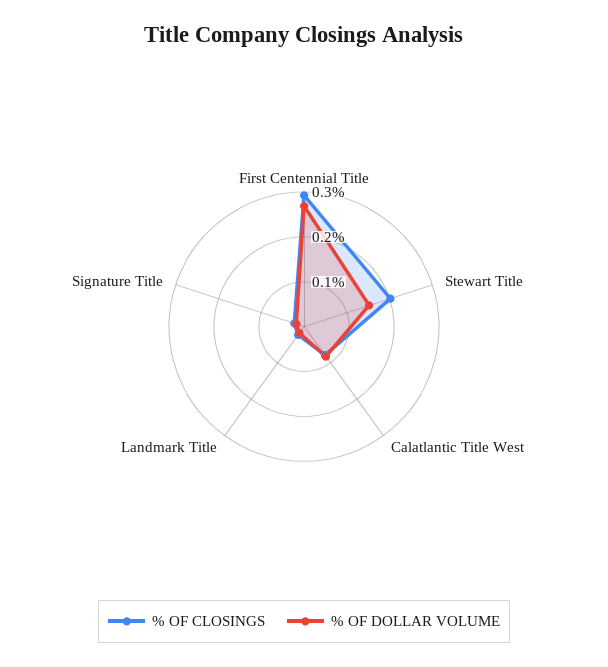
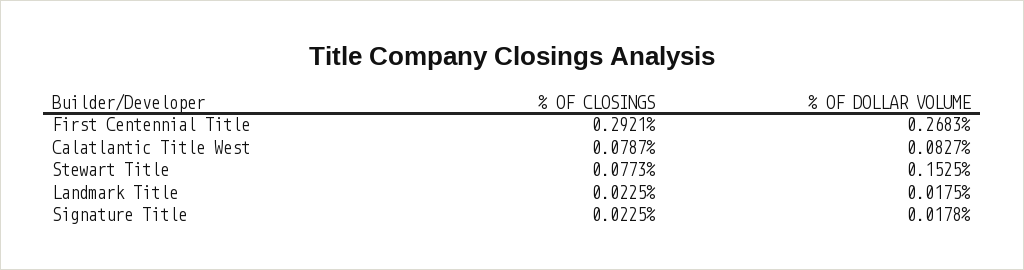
  {
    "% OF CLOSINGS": {
      "First Centennial Title": 0.2921,
-     "Stewart Title": 0.2,
+     "Stewart Title": 0.0773,
      "Calatlantic Title West": 0.0787,
      "Landmark Title": 0.0225,
      "Signature Title": 0.0225
    },
    "% OF DOLLAR VOLUME": {
      "First Centennial Title": 0.2683,
      "Stewart Title": 0.1525,
      "Calatlantic Title West": 0.0827,
      "Landmark Title": 0.0175,
      "Signature Title": 0.0178
    }
  }

